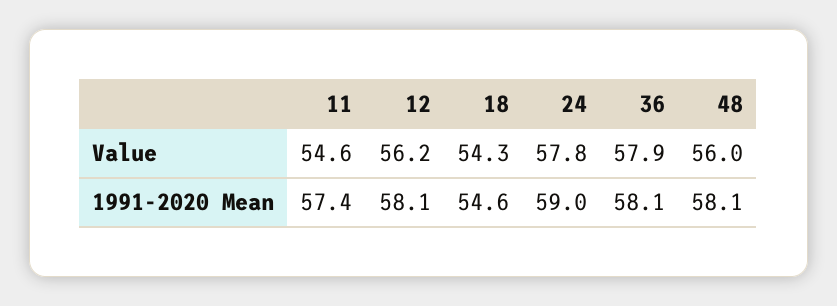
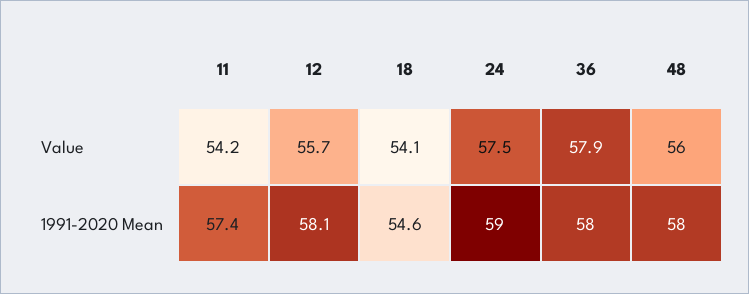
  {
    "11": {
-     "Value": 54.6,
+     "Value": 54.2,
      "1991-2020 Mean": 57.4
    },
    "12": {
-     "Value": 56.2,
+     "Value": 55.7,
      "1991-2020 Mean": 58.1
    },
    "18": {
-     "Value": 54.3,
+     "Value": 54.1,
      "1991-2020 Mean": 54.6
    },
    "24": {
-     "Value": 57.8,
+     "Value": 57.5,
      "1991-2020 Mean": 59
    },
    "36": {
      "Value": 57.9,
-     "1991-2020 Mean": 58.1
+     "1991-2020 Mean": 58
    },
    "48": {
      "Value": 56,
-     "1991-2020 Mean": 58.1
+     "1991-2020 Mean": 58
    }
  }

